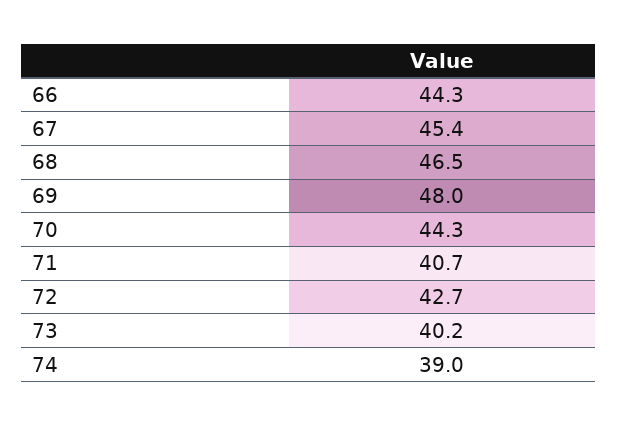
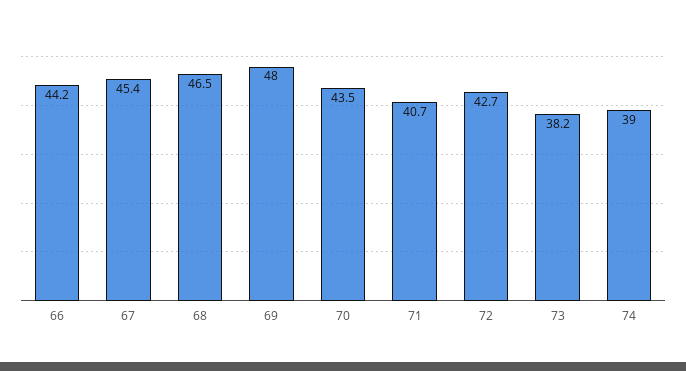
  {
-   "66": 44.3,
+   "66": 44.2,
    "67": 45.4,
    "68": 46.5,
    "69": 48,
-   "70": 44.3,
+   "70": 43.5,
    "71": 40.7,
    "72": 42.7,
-   "73": 40.2,
+   "73": 38.2,
    "74": 39
  }

